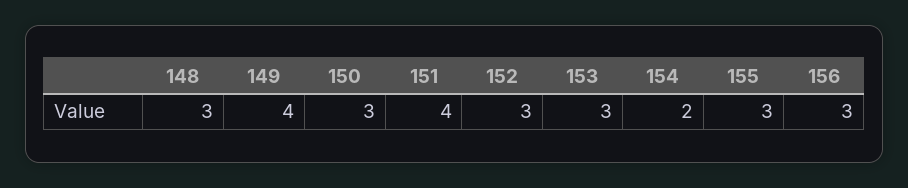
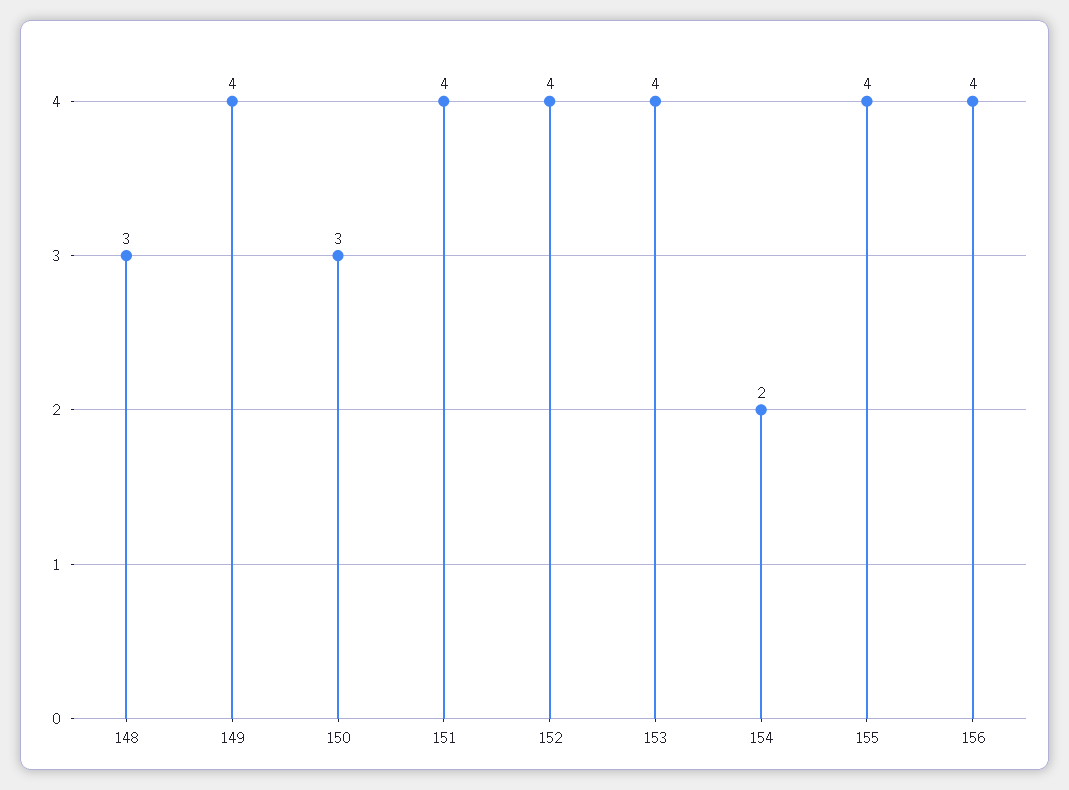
  {
    "148": 3,
    "149": 4,
    "150": 3,
    "151": 4,
-   "152": 3,
+   "152": 4,
-   "153": 3,
+   "153": 4,
    "154": 2,
-   "155": 3,
+   "155": 4,
-   "156": 3
+   "156": 4
  }

